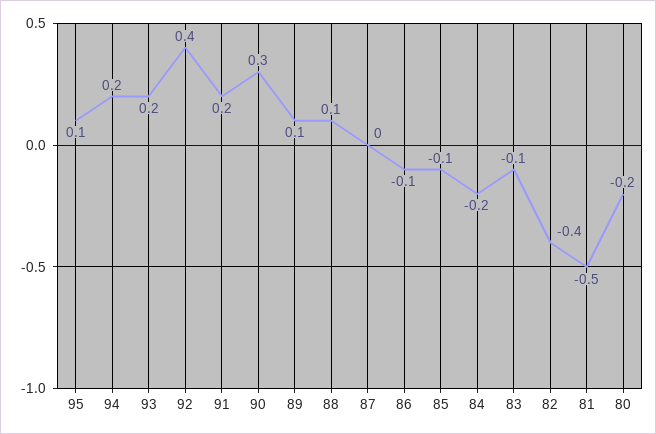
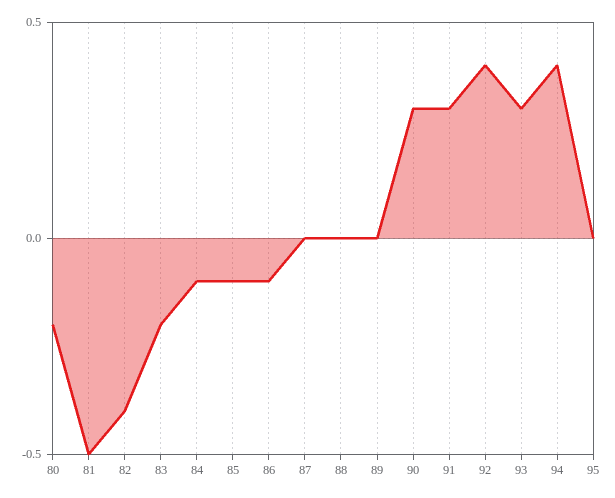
  {
-   "95": 0.1,
+   "95": 0,
-   "94": 0.2,
+   "94": 0.4,
-   "93": 0.2,
+   "93": 0.3,
    "92": 0.4,
-   "91": 0.2,
+   "91": 0.3,
    "90": 0.3,
-   "89": 0.1,
+   "89": 0,
-   "88": 0.1,
+   "88": 0,
    "87": 0,
    "86": -0.1,
    "85": -0.1,
-   "84": -0.2,
+   "84": -0.1,
-   "83": -0.1,
+   "83": -0.2,
    "82": -0.4,
    "81": -0.5,
    "80": -0.2
  }

